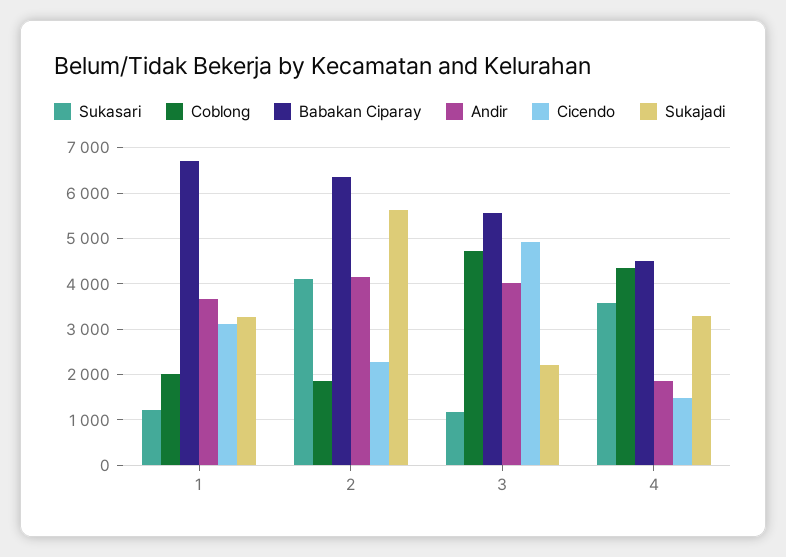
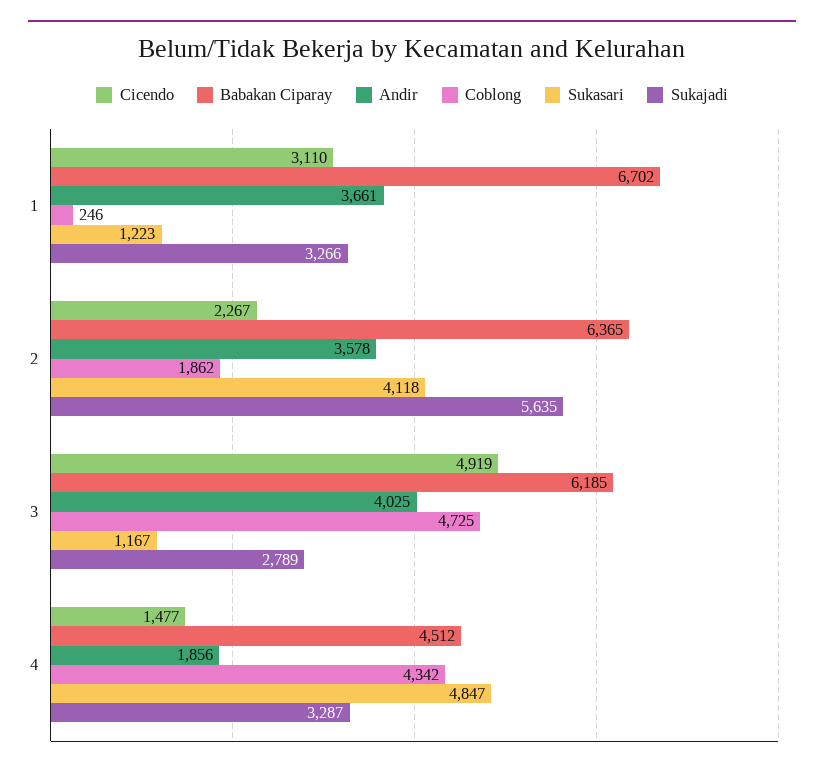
  {
    "Sukasari": {
      "1": 1223,
      "2": 4118,
      "3": 1167,
-     "4": 3600
+     "4": 4847
    },
    "Coblong": {
-     "1": 2000,
+     "1": 246,
      "2": 1862,
      "3": 4725,
      "4": 4342
    },
    "Babakan Ciparay": {
      "1": 6702,
      "2": 6365,
-     "3": 5600,
+     "3": 6185,
      "4": 4512
    },
    "Andir": {
      "1": 3661,
-     "2": 4200,
+     "2": 3578,
      "3": 4025,
      "4": 1856
    },
    "Cicendo": {
      "1": 3110,
      "2": 2267,
      "3": 4919,
      "4": 1477
    },
    "Sukajadi": {
      "1": 3266,
      "2": 5635,
-     "3": 2200,
+     "3": 2789,
      "4": 3287
    }
  }

